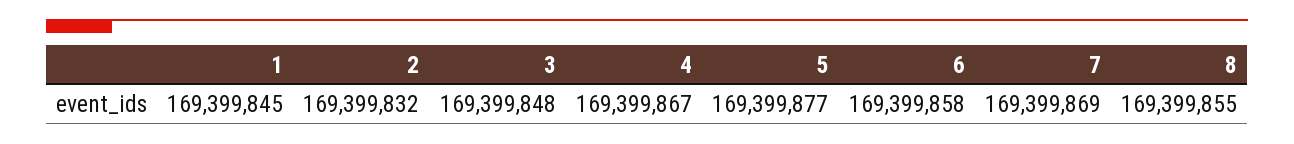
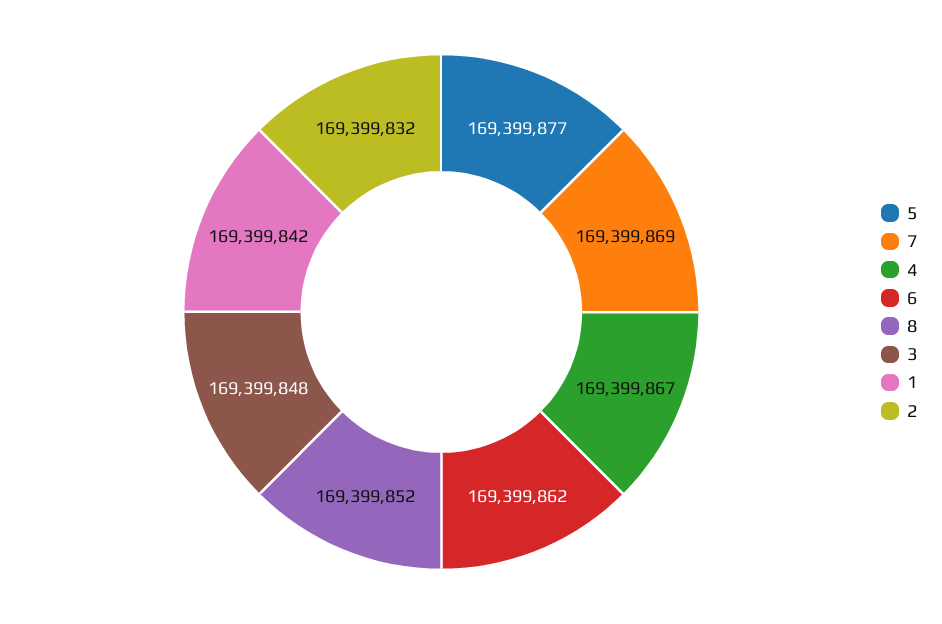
  {
-   "1": 169399845,
+   "1": 169399842,
    "2": 169399832,
    "3": 169399848,
    "4": 169399867,
    "5": 169399877,
-   "6": 169399858,
+   "6": 169399862,
    "7": 169399869,
-   "8": 169399855
+   "8": 169399852
  }

